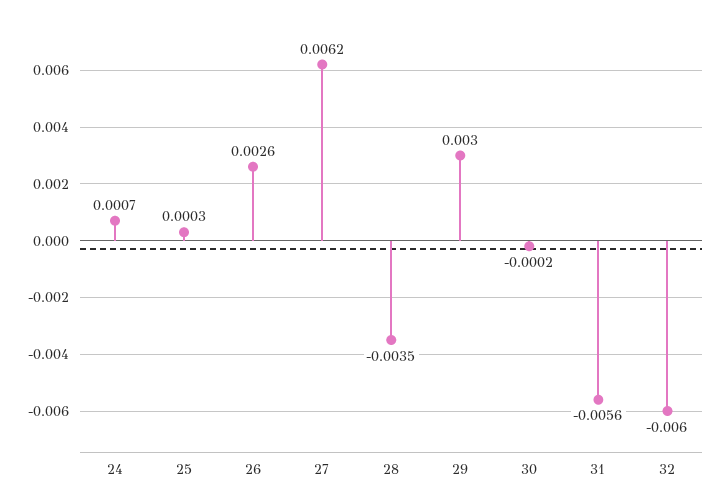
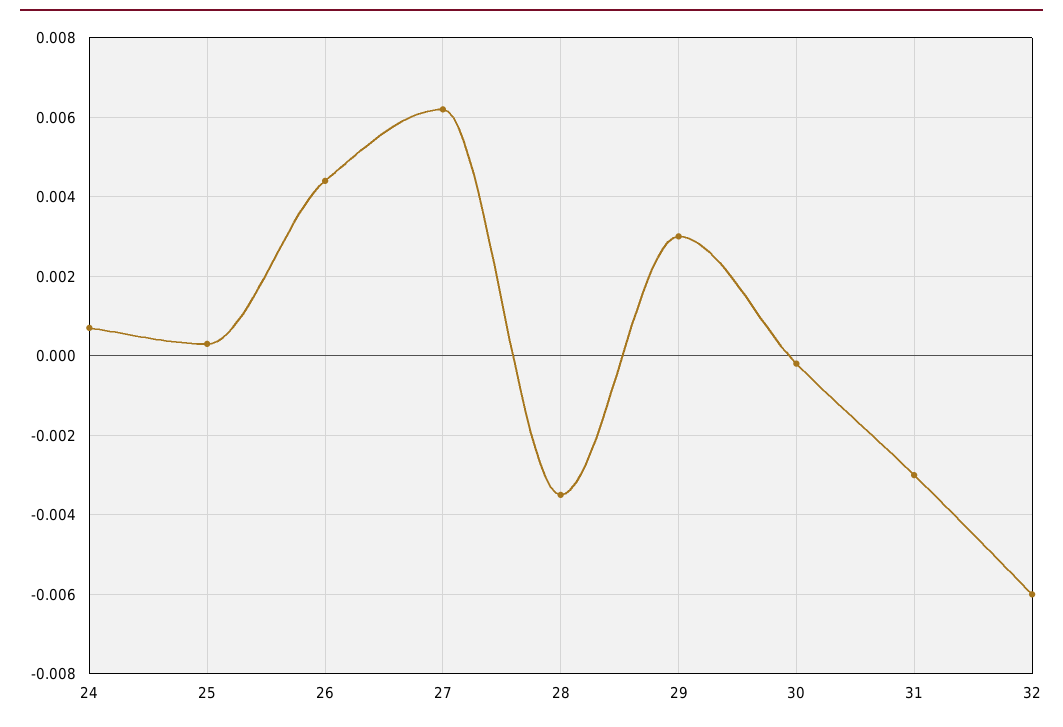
  {
    "24": 0.0007,
    "25": 0.0003,
-   "26": 0.0026,
+   "26": 0.0045,
    "27": 0.0062,
    "28": -0.0035,
    "29": 0.003,
    "30": -0.0002,
-   "31": -0.0056,
+   "31": -0.003,
    "32": -0.006
  }

